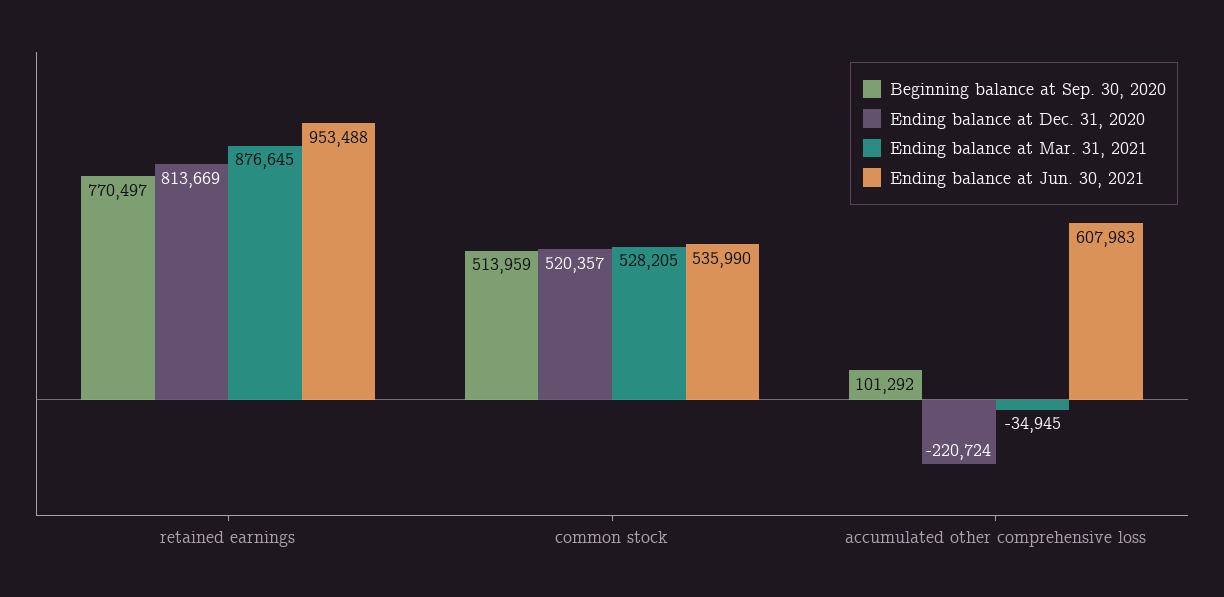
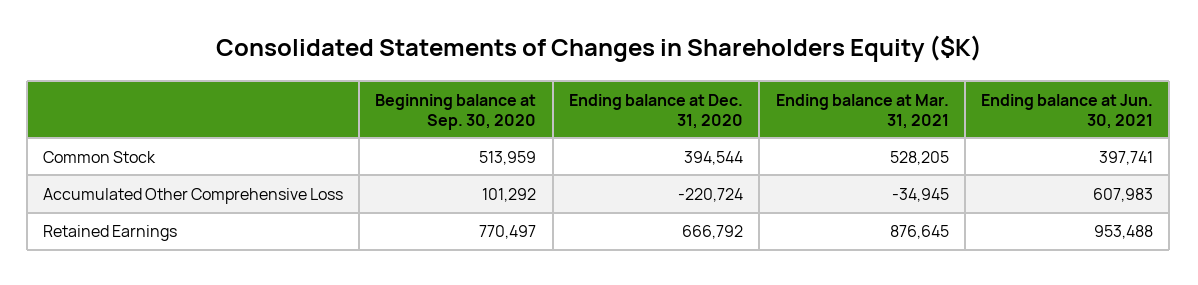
  {
    "Beginning balance at Sep. 30, 2020": {
      "retained earnings": 770497,
      "common stock": 513959,
      "accumulated other comprehensive loss": 101292
    },
    "Ending balance at Dec. 31, 2020": {
-     "retained earnings": 813669,
+     "retained earnings": 666792,
-     "common stock": 520357,
+     "common stock": 394544,
      "accumulated other comprehensive loss": -220724
    },
    "Ending balance at Mar. 31, 2021": {
      "retained earnings": 876645,
      "common stock": 528205,
      "accumulated other comprehensive loss": -34945
    },
    "Ending balance at Jun. 30, 2021": {
      "retained earnings": 953488,
-     "common stock": 535990,
+     "common stock": 397741,
      "accumulated other comprehensive loss": 607983
    }
  }

